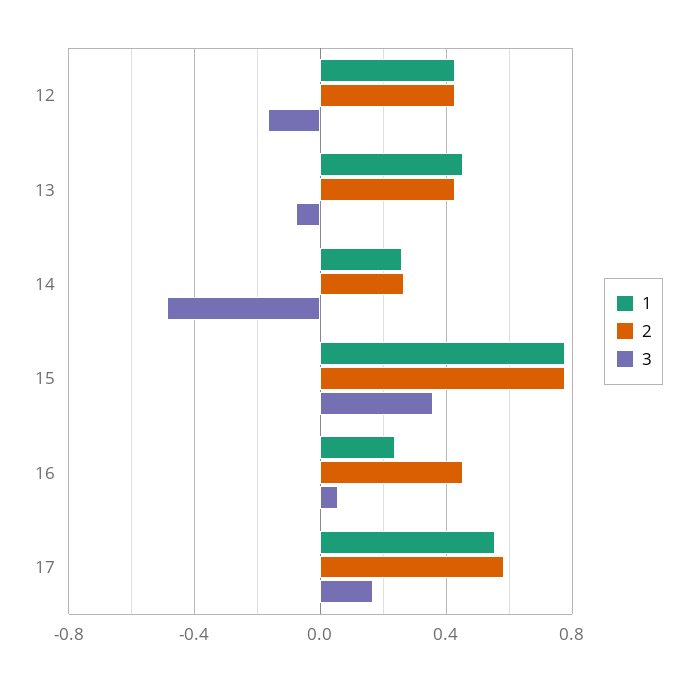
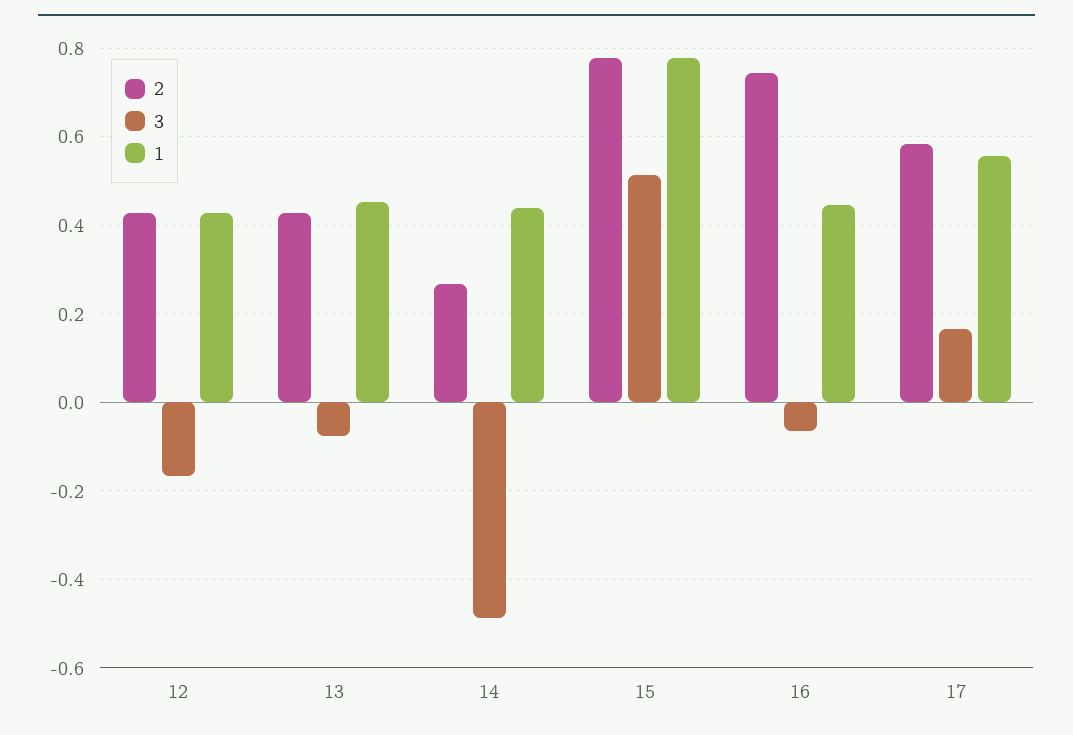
  {
    "1": {
      "12": 0.42,
      "13": 0.46,
-     "14": 0.25,
+     "14": 0.44,
      "15": 0.78,
-     "16": 0.25,
+     "16": 0.44,
      "17": 0.56
    },
    "2": {
      "12": 0.42,
      "13": 0.42,
      "14": 0.26,
      "15": 0.78,
-     "16": 0.45,
+     "16": 0.74,
      "17": 0.58
    },
    "3": {
      "12": -0.16,
      "13": -0.08,
      "14": -0.48,
-     "15": 0.35,
+     "15": 0.52,
-     "16": 0.05,
+     "16": -0.06,
      "17": 0.16
    }
  }

